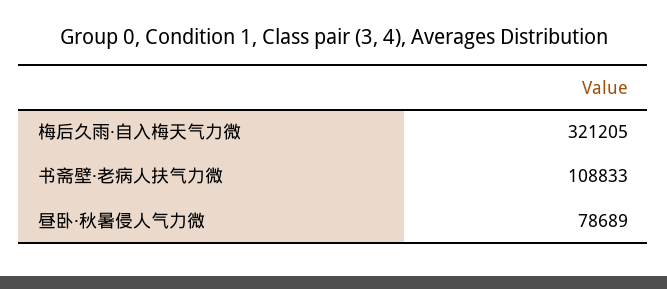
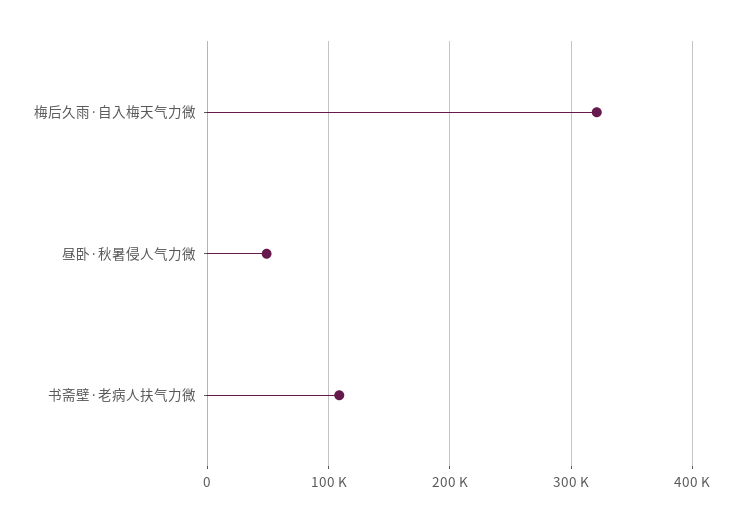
  {
    "梅后久雨·自入梅天气力微": 321205,
    "书斋壁·老病人扶气力微": 108833,
-   "昼卧·秋暑侵人气力微": 78689
+   "昼卧·秋暑侵人气力微": 50000
  }

